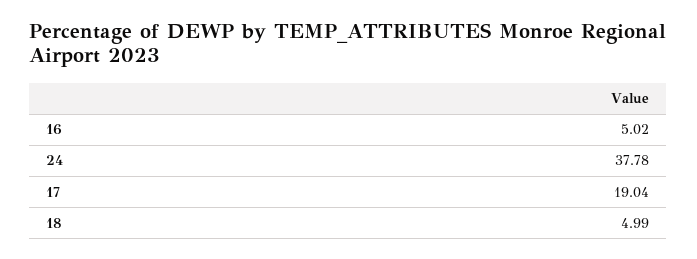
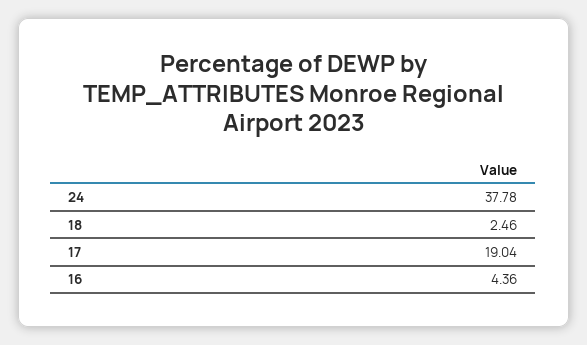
  {
-   "16": 5.02,
+   "16": 4.36,
    "24": 37.78,
    "17": 19.04,
-   "18": 4.99
+   "18": 2.46
  }

